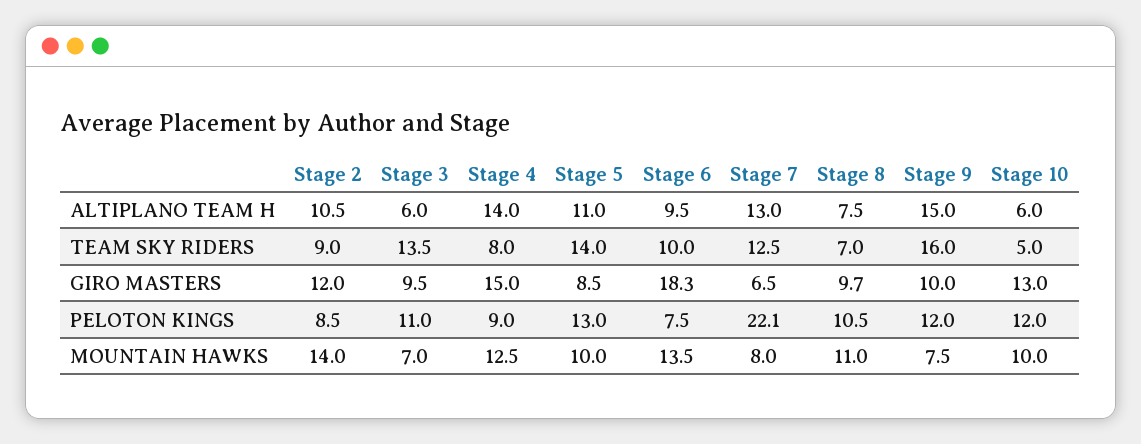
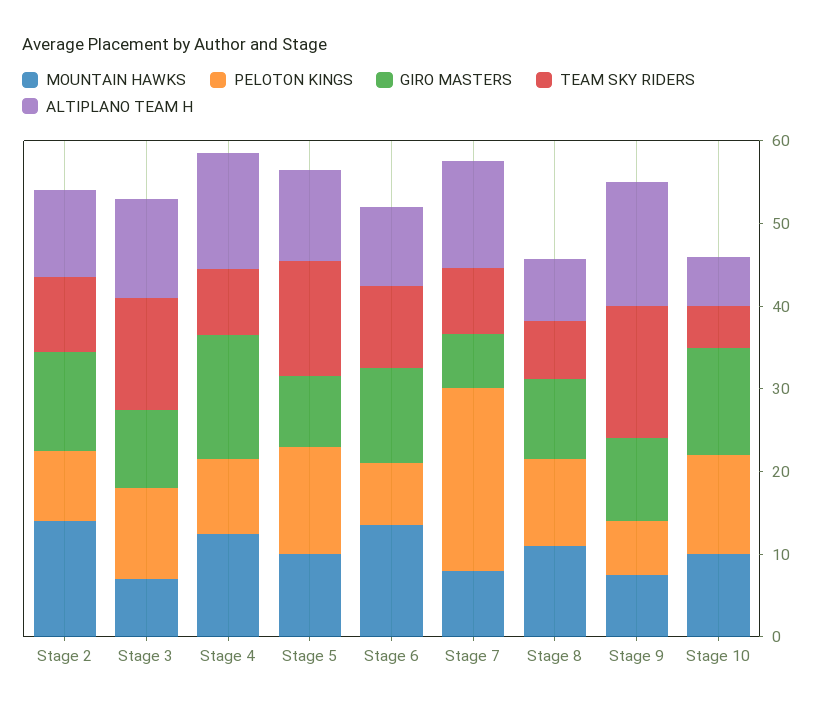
  {
    "ALTIPLANO TEAM H": {
      "Stage 2": 10.5,
-     "Stage 3": 6,
+     "Stage 3": 12,
      "Stage 4": 14,
      "Stage 5": 11,
      "Stage 6": 9.5,
      "Stage 7": 13,
      "Stage 8": 7.5,
      "Stage 9": 15,
      "Stage 10": 6
    },
    "TEAM SKY RIDERS": {
      "Stage 2": 9,
      "Stage 3": 13.5,
      "Stage 4": 8,
      "Stage 5": 14,
      "Stage 6": 10,
-     "Stage 7": 12.5,
+     "Stage 7": 8,
      "Stage 8": 7,
      "Stage 9": 16,
      "Stage 10": 5
    },
    "GIRO MASTERS": {
      "Stage 2": 12,
      "Stage 3": 9.5,
      "Stage 4": 15,
      "Stage 5": 8.5,
-     "Stage 6": 18.3,
+     "Stage 6": 12,
      "Stage 7": 6.5,
      "Stage 8": 9.7,
      "Stage 9": 10,
      "Stage 10": 13
    },
    "PELOTON KINGS": {
      "Stage 2": 8.5,
      "Stage 3": 11,
      "Stage 4": 9,
      "Stage 5": 13,
      "Stage 6": 7.5,
      "Stage 7": 22.1,
      "Stage 8": 10.5,
-     "Stage 9": 12,
+     "Stage 9": 6,
      "Stage 10": 12
    },
    "MOUNTAIN HAWKS": {
      "Stage 2": 14,
      "Stage 3": 7,
      "Stage 4": 12.5,
      "Stage 5": 10,
      "Stage 6": 13.5,
      "Stage 7": 8,
      "Stage 8": 11,
      "Stage 9": 7.5,
      "Stage 10": 10
    }
  }

